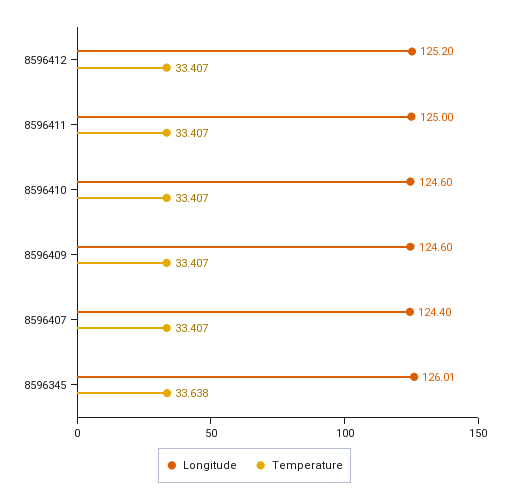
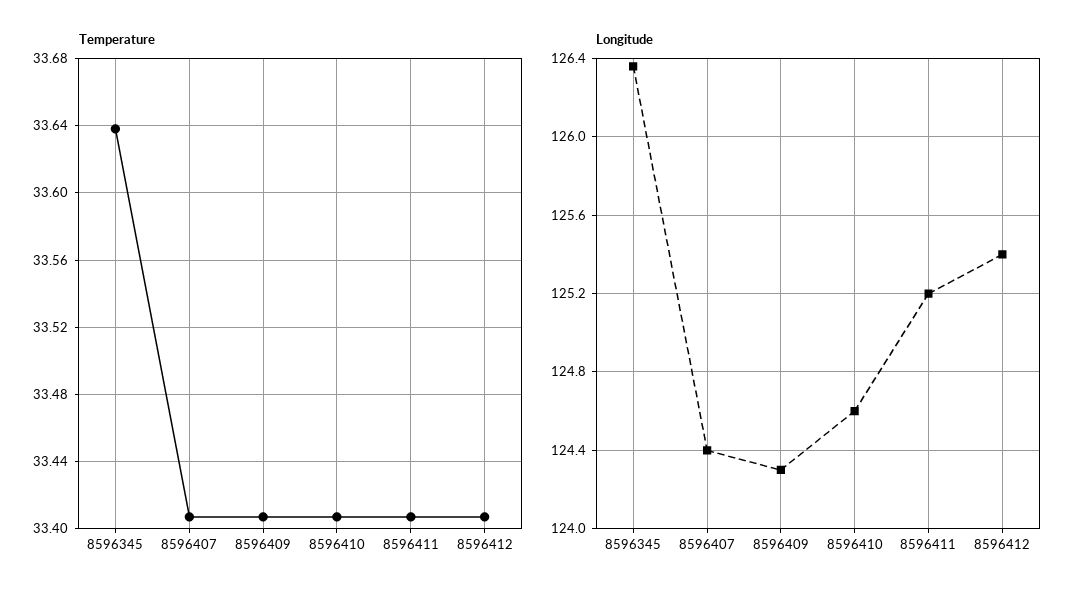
  {
    "Longitude": {
-     "8596412": 125.2,
+     "8596412": 125.4,
-     "8596411": 125,
+     "8596411": 125.2,
      "8596410": 124.6,
-     "8596409": 124.6,
+     "8596409": 124.3,
      "8596407": 124.4,
-     "8596345": 126.01
+     "8596345": 126.35
    },
    "Temperature": {
      "8596412": 33.407,
      "8596411": 33.407,
      "8596410": 33.407,
      "8596409": 33.407,
      "8596407": 33.407,
      "8596345": 33.638
    }
  }

